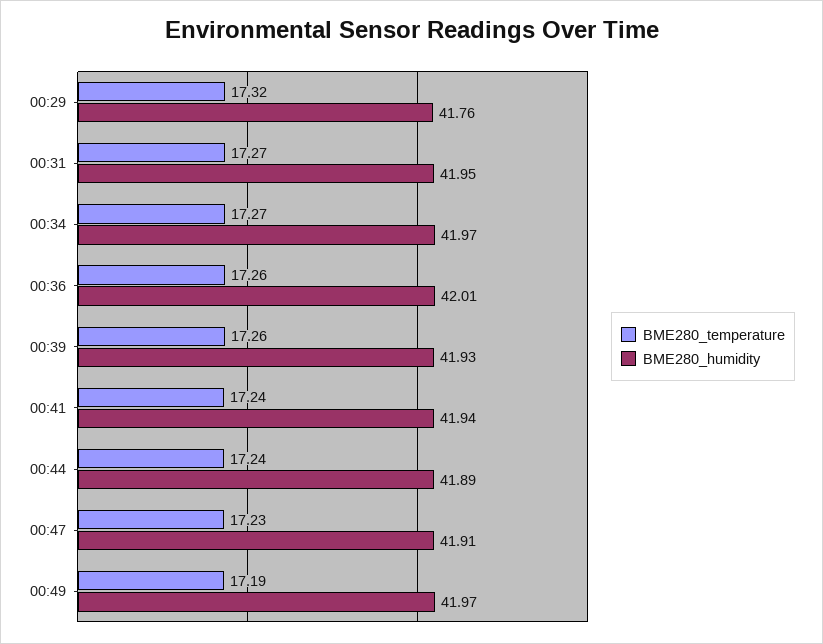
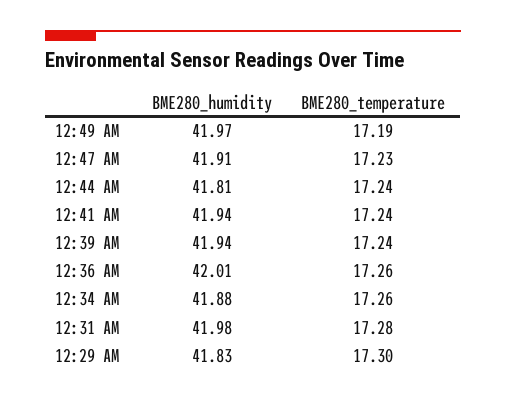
  {
    "BME280_temperature": {
-     "00:29": 17.32,
+     "00:29": 17.3,
-     "00:31": 17.27,
+     "00:31": 17.28,
-     "00:34": 17.27,
+     "00:34": 17.26,
      "00:36": 17.26,
-     "00:39": 17.26,
+     "00:39": 17.24,
      "00:41": 17.24,
      "00:44": 17.24,
      "00:47": 17.23,
      "00:49": 17.19
    },
    "BME280_humidity": {
-     "00:29": 41.76,
+     "00:29": 41.83,
-     "00:31": 41.95,
+     "00:31": 41.98,
-     "00:34": 41.97,
+     "00:34": 41.88,
      "00:36": 42.01,
-     "00:39": 41.93,
+     "00:39": 41.94,
      "00:41": 41.94,
-     "00:44": 41.89,
+     "00:44": 41.81,
      "00:47": 41.91,
      "00:49": 41.97
    }
  }

